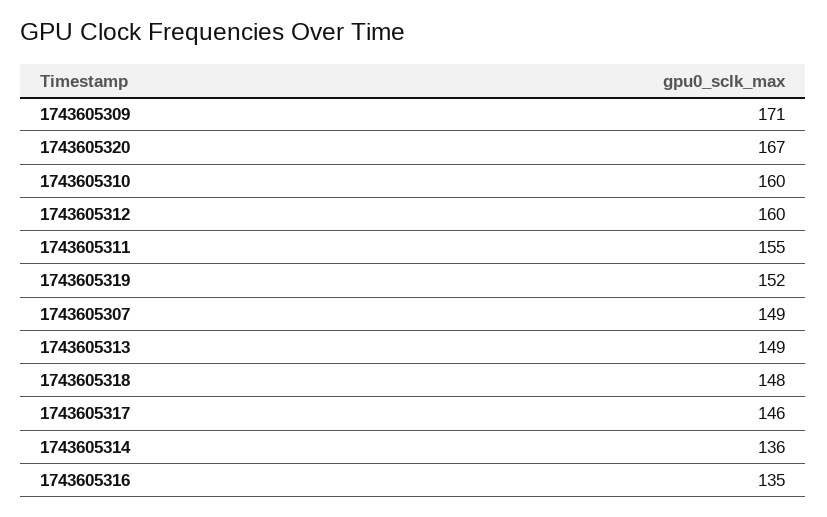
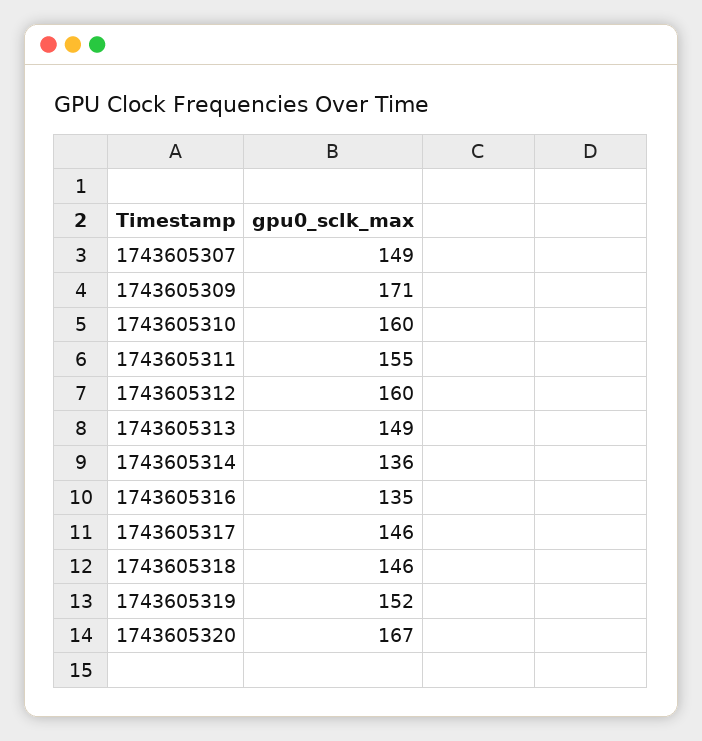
  {
    "1743605309": 171,
    "1743605320": 167,
    "1743605310": 160,
    "1743605312": 160,
    "1743605311": 155,
    "1743605319": 152,
    "1743605307": 149,
    "1743605313": 149,
-   "1743605318": 148,
+   "1743605318": 146,
    "1743605317": 146,
    "1743605314": 136,
    "1743605316": 135
  }

